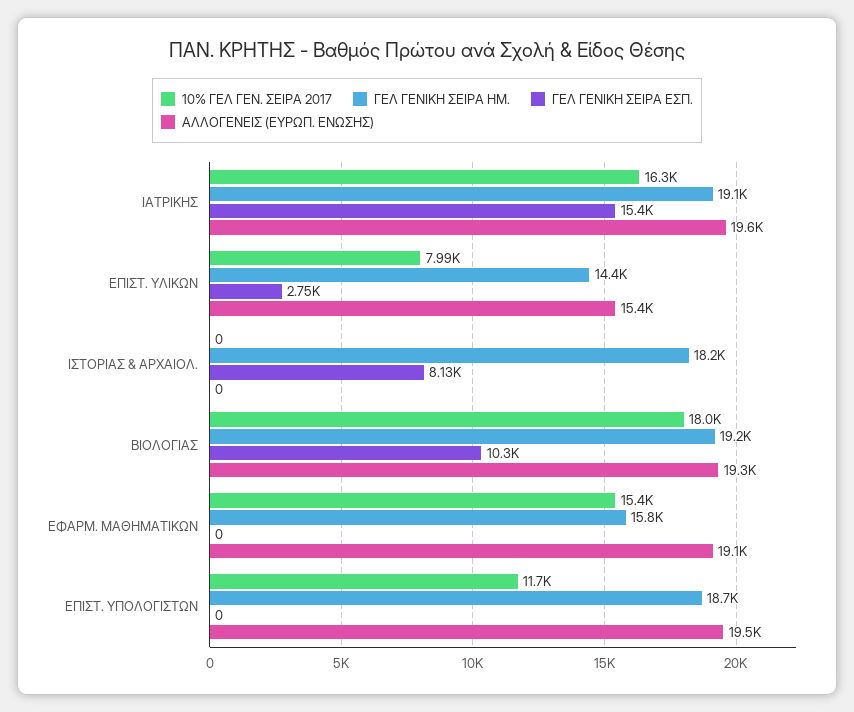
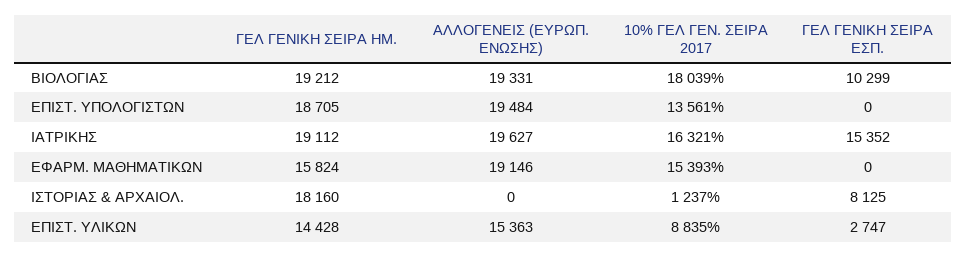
  {
    "10% ΓΕΛ ΓΕΝ. ΣΕΙΡΑ 2017": {
      "ΙΑΤΡΙΚΗΣ": 16321,
-     "ΕΠΙΣΤ. ΥΛΙΚΩΝ": 7990,
+     "ΕΠΙΣΤ. ΥΛΙΚΩΝ": 8835,
-     "ΙΣΤΟΡΙΑΣ & ΑΡΧΑΙΟΛ.": 0,
+     "ΙΣΤΟΡΙΑΣ & ΑΡΧΑΙΟΛ.": 1237,
      "ΒΙΟΛΟΓΙΑΣ": 18039,
      "ΕΦΑΡΜ. ΜΑΘΗΜΑΤΙΚΩΝ": 15393,
-     "ΕΠΙΣΤ. ΥΠΟΛΟΓΙΣΤΩΝ": 11700
+     "ΕΠΙΣΤ. ΥΠΟΛΟΓΙΣΤΩΝ": 13561
    },
    "ΓΕΛ ΓΕΝIKH ΣΕΙΡΑ ΗΜ.": {
      "ΙΑΤΡΙΚΗΣ": 19112,
      "ΕΠΙΣΤ. ΥΛΙΚΩΝ": 14428,
      "ΙΣΤΟΡΙΑΣ & ΑΡΧΑΙΟΛ.": 18160,
      "ΒΙΟΛΟΓΙΑΣ": 19212,
      "ΕΦΑΡΜ. ΜΑΘΗΜΑΤΙΚΩΝ": 15824,
      "ΕΠΙΣΤ. ΥΠΟΛΟΓΙΣΤΩΝ": 18705
    },
    "ΓΕΛ ΓΕΝIKH ΣΕΙΡΑ ΕΣΠ.": {
      "ΙΑΤΡΙΚΗΣ": 15352,
      "ΕΠΙΣΤ. ΥΛΙΚΩΝ": 2747,
      "ΙΣΤΟΡΙΑΣ & ΑΡΧΑΙΟΛ.": 8125,
      "ΒΙΟΛΟΓΙΑΣ": 10299,
      "ΕΦΑΡΜ. ΜΑΘΗΜΑΤΙΚΩΝ": 0,
      "ΕΠΙΣΤ. ΥΠΟΛΟΓΙΣΤΩΝ": 0
    },
    "ΑΛΛΟΓΕΝΕΙΣ (ΕΥΡΩΠ. ΕΝΩΣΗΣ)": {
      "ΙΑΤΡΙΚΗΣ": 19627,
      "ΕΠΙΣΤ. ΥΛΙΚΩΝ": 15363,
      "ΙΣΤΟΡΙΑΣ & ΑΡΧΑΙΟΛ.": 0,
      "ΒΙΟΛΟΓΙΑΣ": 19331,
      "ΕΦΑΡΜ. ΜΑΘΗΜΑΤΙΚΩΝ": 19146,
      "ΕΠΙΣΤ. ΥΠΟΛΟΓΙΣΤΩΝ": 19484
    }
  }

